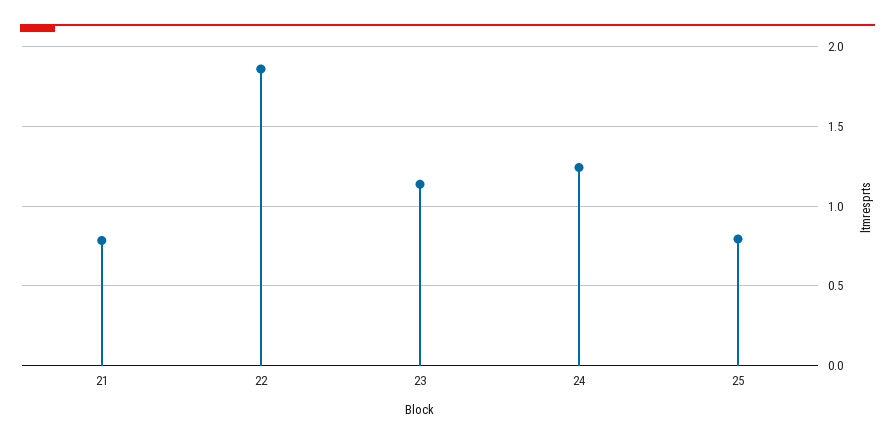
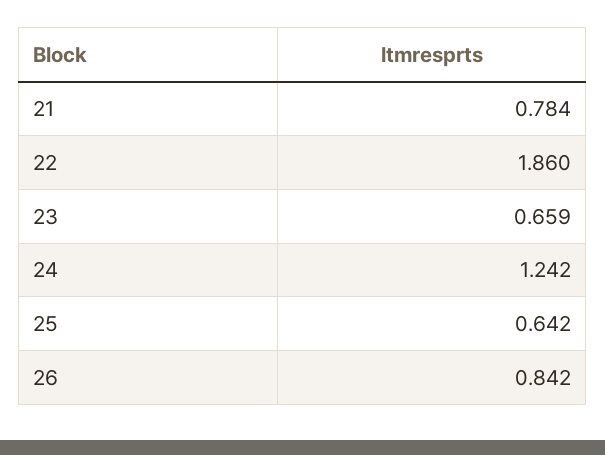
  {
    "21": 0.784,
    "22": 1.86,
-   "23": 1.15,
+   "23": 0.659,
    "24": 1.242,
-   "25": 0.8
+   "25": 0.642,
+   "26": 0.842
  }

